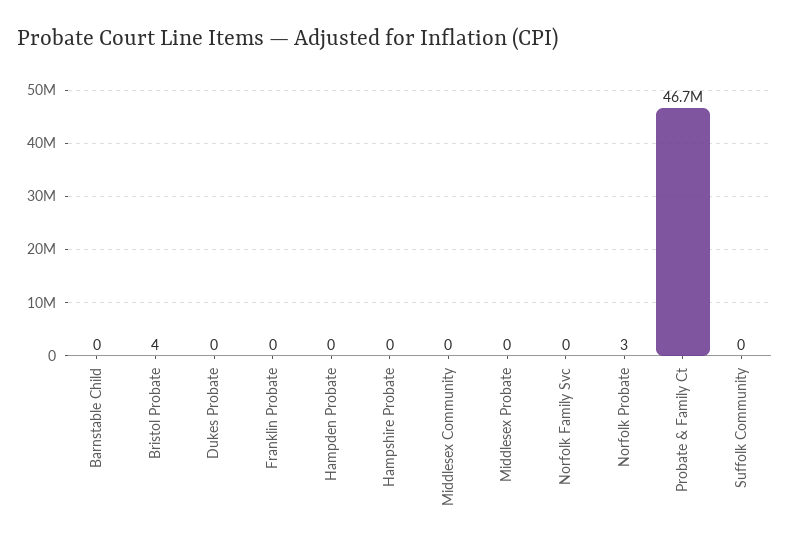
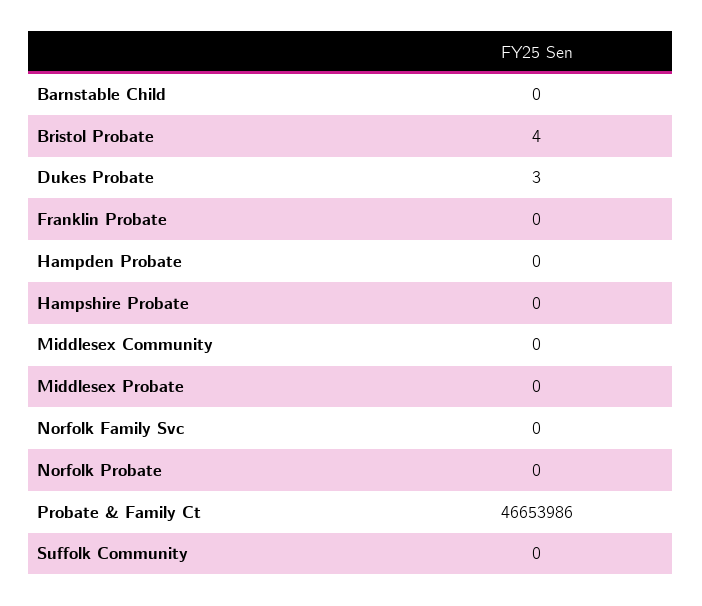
  {
    "Barnstable Child": 0,
    "Bristol Probate": 4,
-   "Dukes Probate": 0,
+   "Dukes Probate": 3,
    "Franklin Probate": 0,
    "Hampden Probate": 0,
    "Hampshire Probate": 0,
    "Middlesex Community": 0,
    "Middlesex Probate": 0,
    "Norfolk Family Svc": 0,
-   "Norfolk Probate": 3,
+   "Norfolk Probate": 0,
    "Probate & Family Ct": 46653986,
    "Suffolk Community": 0
  }

